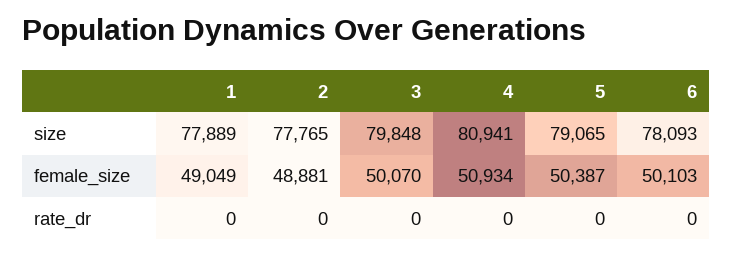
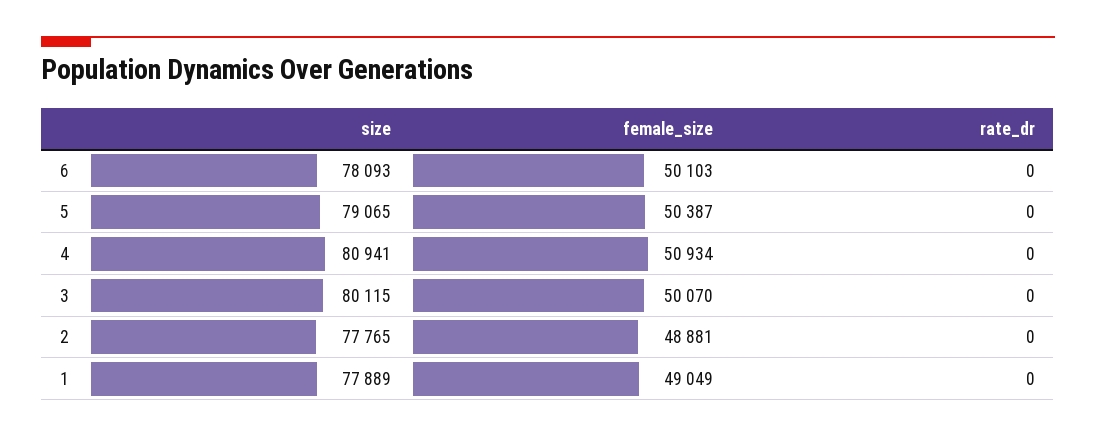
  {
    "1": {
      "size": 77889,
      "female_size": 49049,
      "rate_dr": 0
    },
    "2": {
      "size": 77765,
      "female_size": 48881,
      "rate_dr": 0
    },
    "3": {
-     "size": 79848,
+     "size": 80115,
      "female_size": 50070,
      "rate_dr": 0
    },
    "4": {
      "size": 80941,
      "female_size": 50934,
      "rate_dr": 0
    },
    "5": {
      "size": 79065,
      "female_size": 50387,
      "rate_dr": 0
    },
    "6": {
      "size": 78093,
      "female_size": 50103,
      "rate_dr": 0
    }
  }

